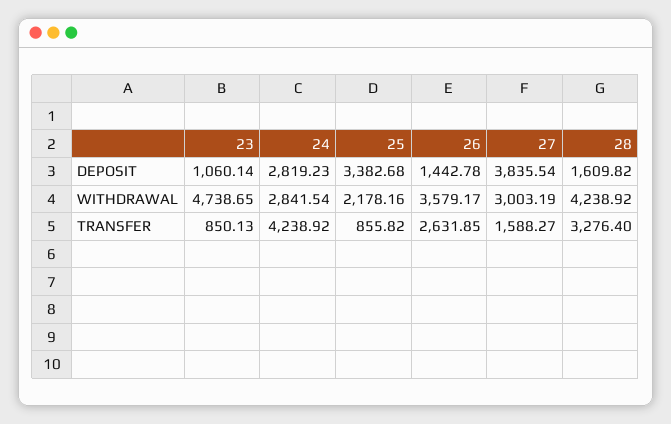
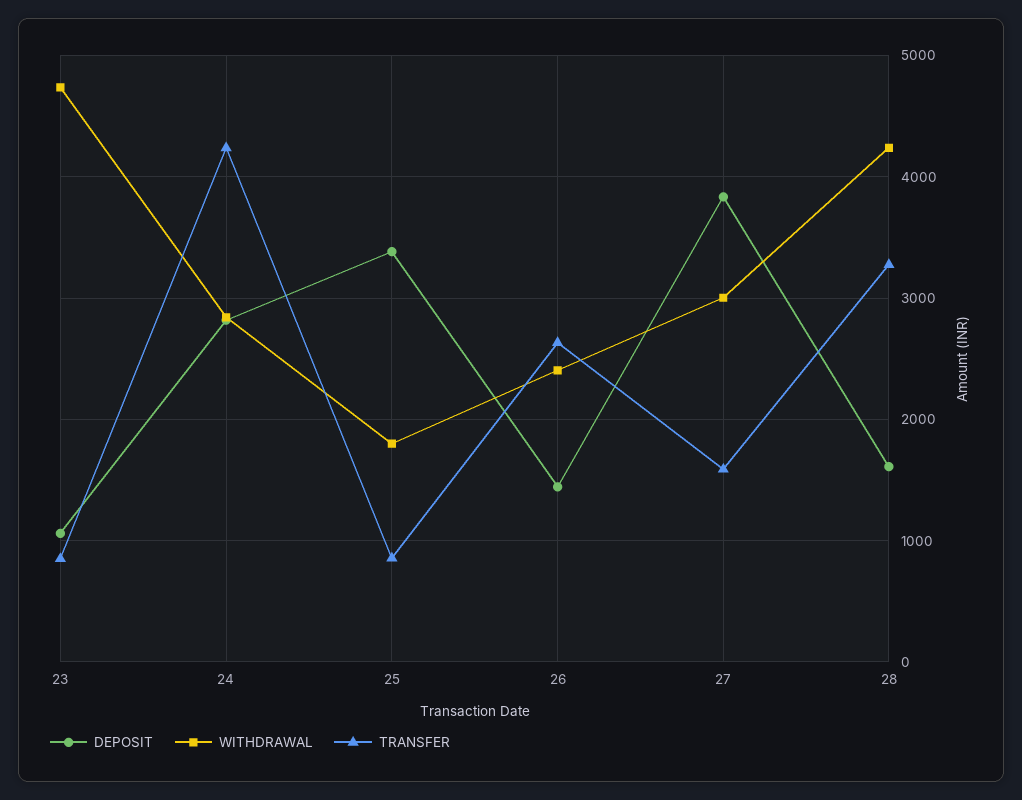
  {
    "DEPOSIT": {
      "23": 1060.14,
      "24": 2819.23,
      "25": 3382.68,
      "26": 1442.78,
      "27": 3835.54,
      "28": 1609.82
    },
    "WITHDRAWAL": {
      "23": 4738.65,
      "24": 2841.54,
-     "25": 2178.16,
+     "25": 1800,
-     "26": 3579.17,
+     "26": 2400,
      "27": 3003.19,
      "28": 4238.92
    },
    "TRANSFER": {
      "23": 850.13,
      "24": 4238.92,
      "25": 855.82,
      "26": 2631.85,
      "27": 1588.27,
      "28": 3276.4
    }
  }

